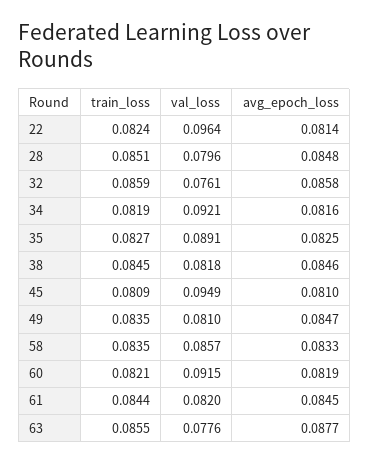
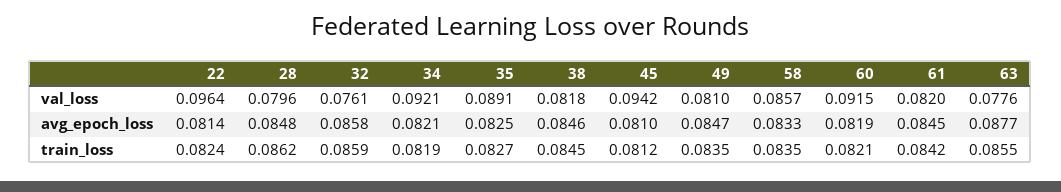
  {
    "train_loss": {
      "22": 0.0824,
-     "28": 0.0851,
+     "28": 0.0862,
      "32": 0.0859,
      "34": 0.0819,
      "35": 0.0827,
      "38": 0.0845,
-     "45": 0.0809,
+     "45": 0.0812,
      "49": 0.0835,
      "58": 0.0835,
      "60": 0.0821,
-     "61": 0.0844,
+     "61": 0.0842,
      "63": 0.0855
    },
    "val_loss": {
      "22": 0.0964,
      "28": 0.0796,
      "32": 0.0761,
      "34": 0.0921,
      "35": 0.0891,
      "38": 0.0818,
-     "45": 0.0949,
+     "45": 0.0942,
      "49": 0.081,
      "58": 0.0857,
      "60": 0.0915,
      "61": 0.082,
      "63": 0.0776
    },
    "avg_epoch_loss": {
      "22": 0.0814,
      "28": 0.0848,
      "32": 0.0858,
-     "34": 0.0816,
+     "34": 0.0821,
      "35": 0.0825,
      "38": 0.0846,
      "45": 0.081,
      "49": 0.0847,
      "58": 0.0833,
      "60": 0.0819,
      "61": 0.0845,
      "63": 0.0877
    }
  }

